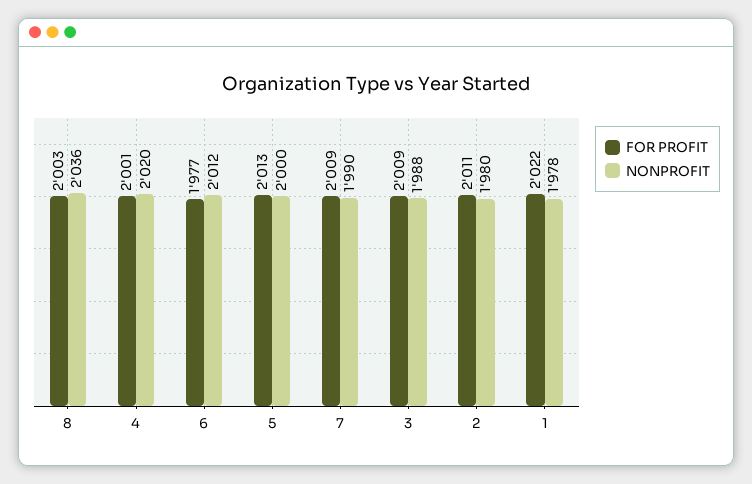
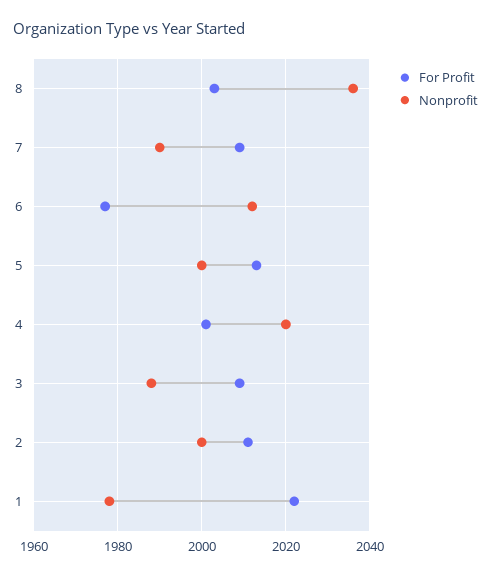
  {
    "FOR PROFIT": {
      "8": 2003,
      "4": 2001,
      "6": 1977,
      "5": 2013,
      "7": 2009,
      "3": 2009,
      "2": 2011,
      "1": 2022
    },
    "NONPROFIT": {
      "8": 2036,
      "4": 2020,
      "6": 2012,
      "5": 2000,
      "7": 1990,
      "3": 1988,
-     "2": 1980,
+     "2": 2000,
      "1": 1978
    }
  }

